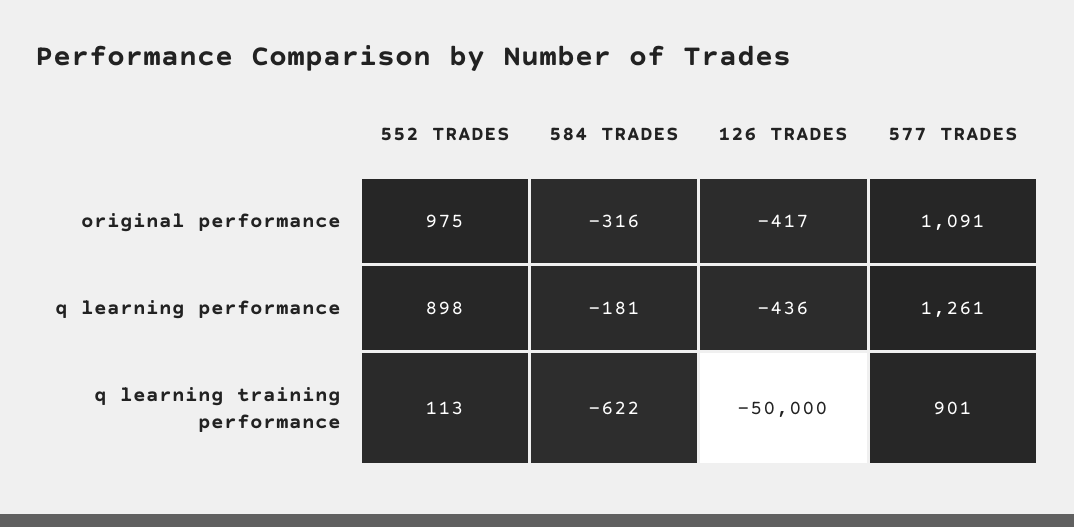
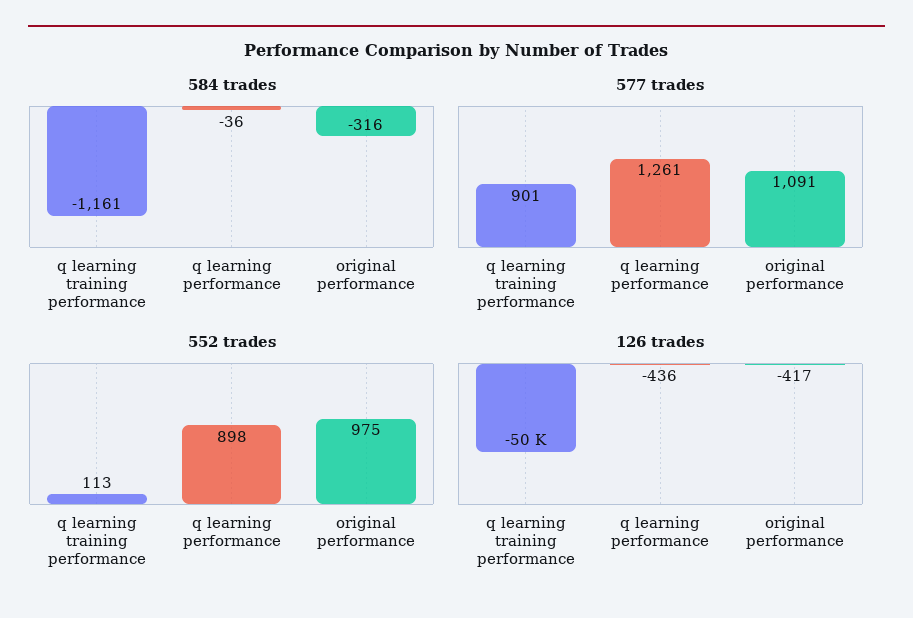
  {
    "552 TRADES": {
      "original performance": 975,
      "q learning performance": 898,
      "q learning training performance": 113
    },
    "584 TRADES": {
      "original performance": -316,
-     "q learning performance": -181,
+     "q learning performance": -36,
-     "q learning training performance": -622
+     "q learning training performance": -1161
    },
    "126 TRADES": {
      "original performance": -417,
      "q learning performance": -436,
      "q learning training performance": -50000
    },
    "577 TRADES": {
      "original performance": 1091,
      "q learning performance": 1261,
      "q learning training performance": 901
    }
  }

